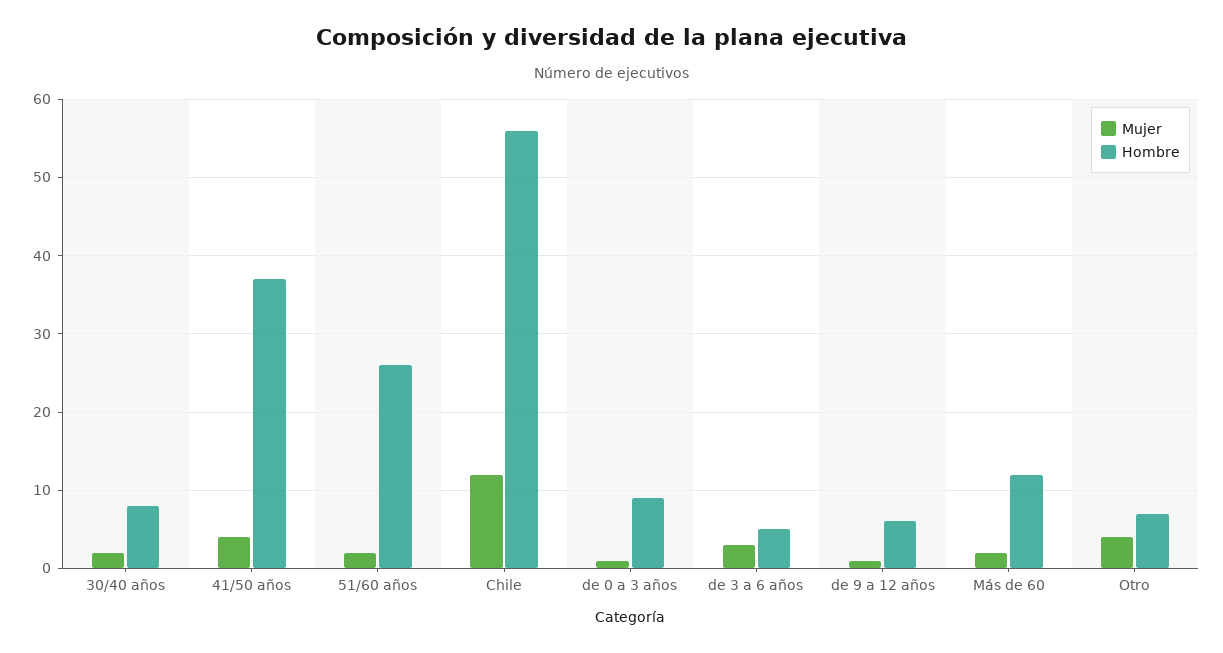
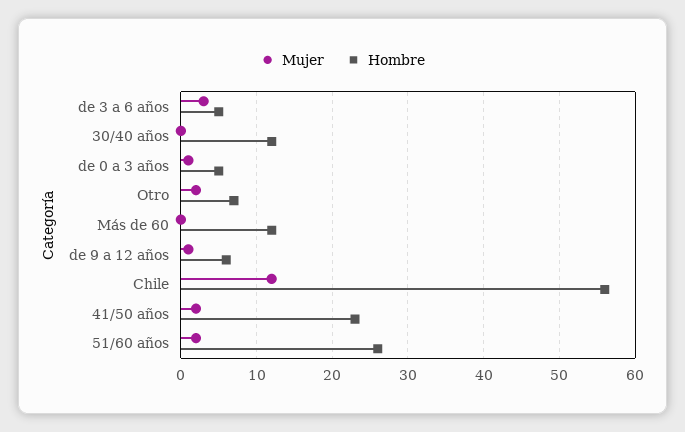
  {
    "Mujer": {
-     "30/40 años": 2,
+     "30/40 años": 0,
-     "41/50 años": 4,
+     "41/50 años": 2,
      "51/60 años": 2,
      "Chile": 12,
      "de 0 a 3 años": 1,
      "de 3 a 6 años": 3,
      "de 9 a 12 años": 1,
-     "Más de 60": 2,
+     "Más de 60": 0,
-     "Otro": 4
+     "Otro": 2
    },
    "Hombre": {
-     "30/40 años": 8,
+     "30/40 años": 12,
-     "41/50 años": 37,
+     "41/50 años": 23,
      "51/60 años": 26,
      "Chile": 56,
-     "de 0 a 3 años": 9,
+     "de 0 a 3 años": 5,
      "de 3 a 6 años": 5,
      "de 9 a 12 años": 6,
      "Más de 60": 12,
      "Otro": 7
    }
  }

